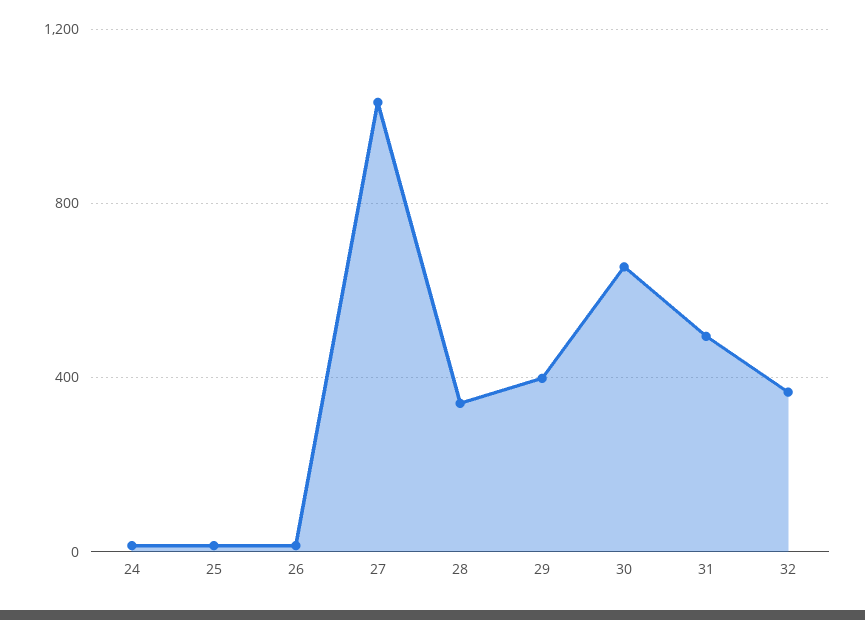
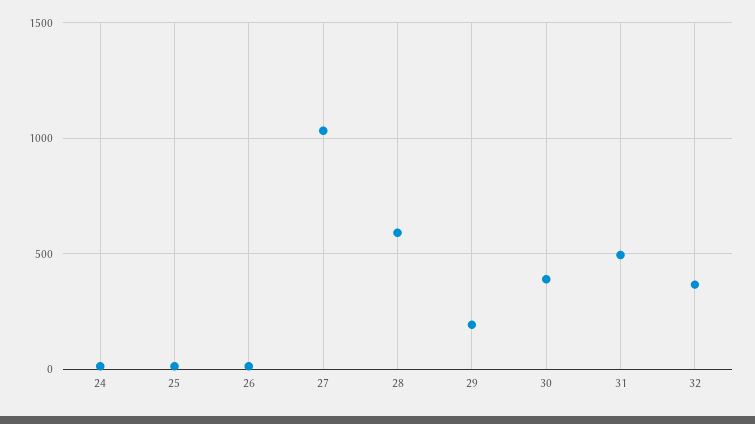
  {
    "24": 0,
    "25": 0,
    "26": 0,
    "27": 1050,
-   "28": 350,
+   "28": 600,
-   "29": 400,
+   "29": 200,
-   "30": 650,
+   "30": 400,
    "31": 500,
    "32": 350
  }

